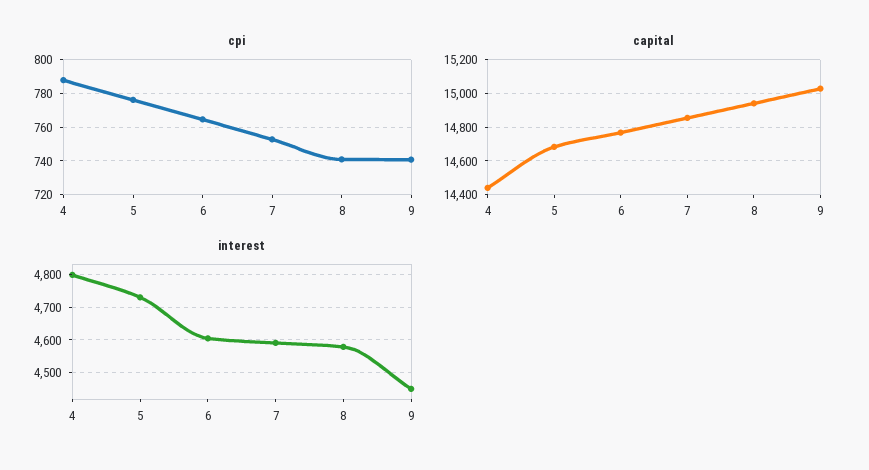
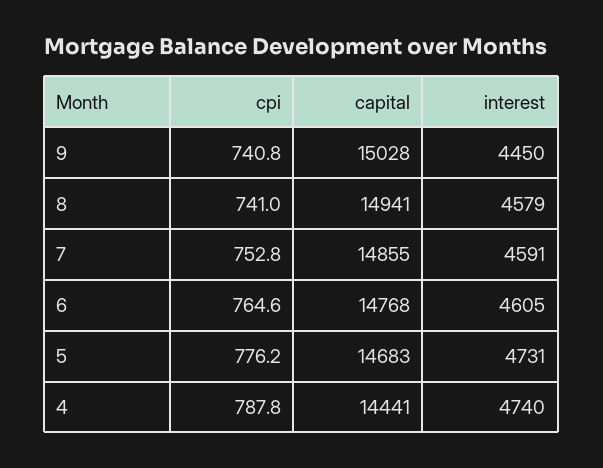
  {
    "cpi": {
      "4": 787.8,
      "5": 776.2,
      "6": 764.6,
      "7": 752.8,
      "8": 741,
      "9": 740.8
    },
    "capital": {
      "4": 14441,
      "5": 14683,
      "6": 14768,
      "7": 14855,
      "8": 14941,
      "9": 15028
    },
    "interest": {
-     "4": 4800,
+     "4": 4740,
      "5": 4731,
      "6": 4605,
      "7": 4591,
      "8": 4579,
      "9": 4450
    }
  }

